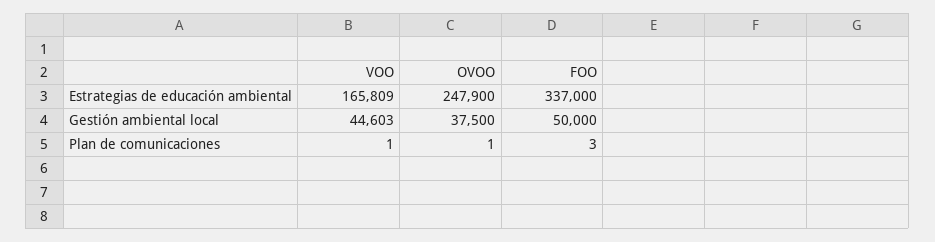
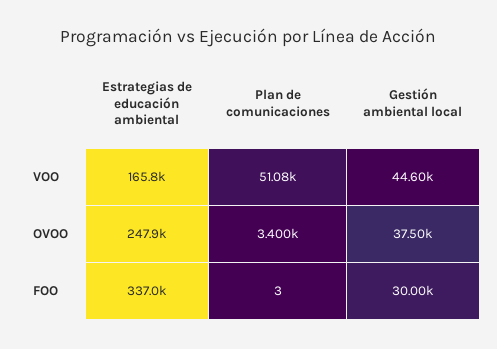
  {
    "VOO": {
      "Estrategias de educación ambiental": 165809,
      "Gestión ambiental local": 44603,
-     "Plan de comunicaciones": 1
+     "Plan de comunicaciones": 51080
    },
    "OVOO": {
      "Estrategias de educación ambiental": 247900,
      "Gestión ambiental local": 37500,
-     "Plan de comunicaciones": 1
+     "Plan de comunicaciones": 3400
    },
    "FOO": {
      "Estrategias de educación ambiental": 337000,
-     "Gestión ambiental local": 50000,
+     "Gestión ambiental local": 30000,
      "Plan de comunicaciones": 3
    }
  }

